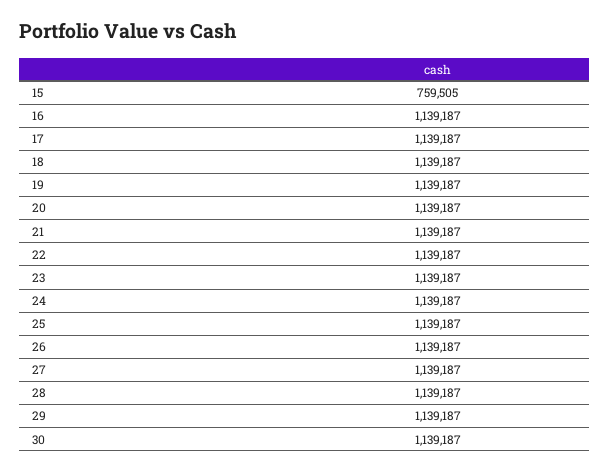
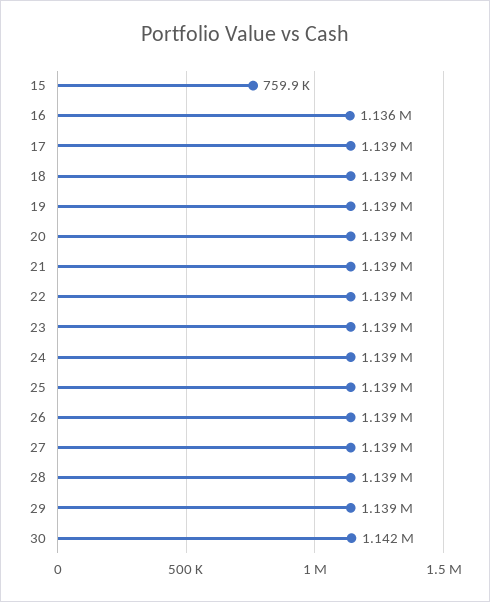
  {
-   "15": 759505,
+   "15": 759900,
-   "16": 1139187,
+   "16": 1136000,
    "17": 1139187,
    "18": 1139187,
    "19": 1139187,
    "20": 1139187,
    "21": 1139187,
    "22": 1139187,
    "23": 1139187,
    "24": 1139187,
    "25": 1139187,
    "26": 1139187,
    "27": 1139187,
    "28": 1139187,
    "29": 1139187,
-   "30": 1139187
+   "30": 1142000
  }

